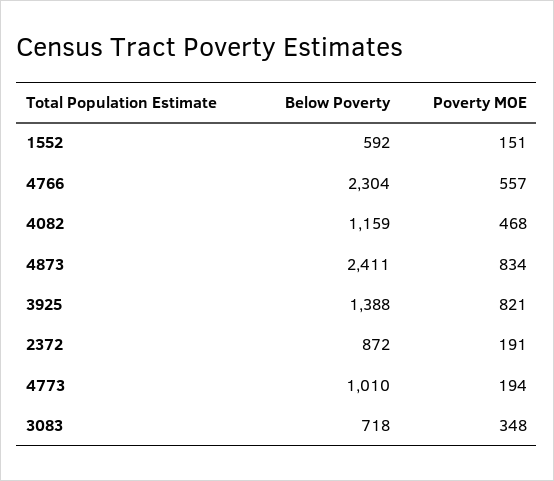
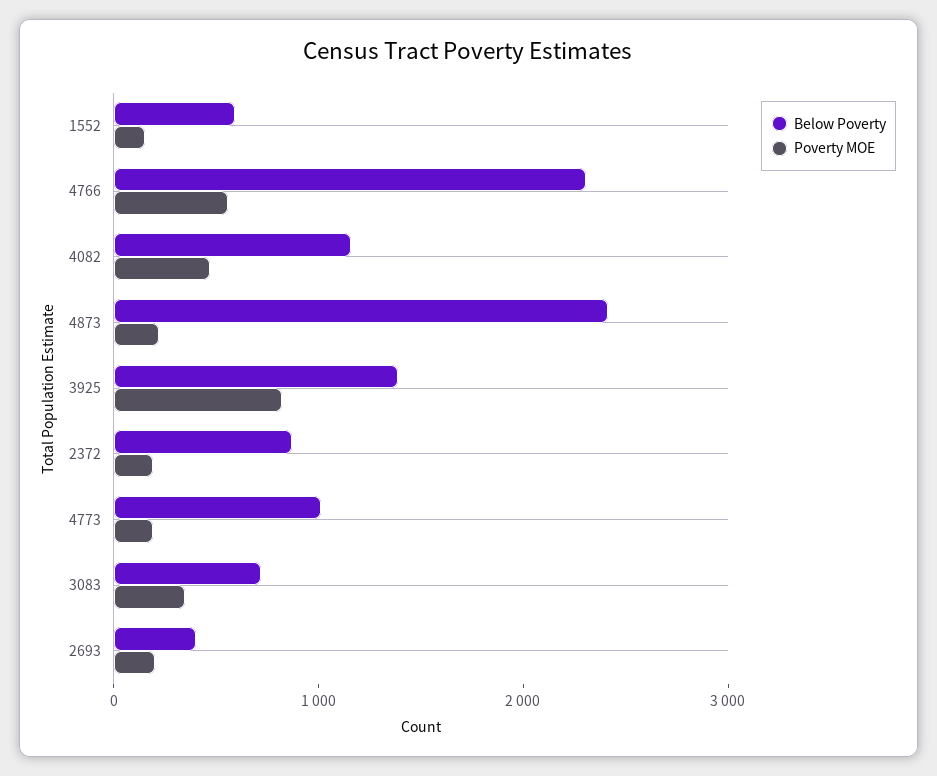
  {
    "Below Poverty": {
      "1552": 592,
      "4766": 2304,
      "4082": 1159,
      "4873": 2411,
      "3925": 1388,
      "2372": 872,
      "4773": 1010,
-     "3083": 718
+     "3083": 718,
+     "2693": 400
    },
    "Poverty MOE": {
      "1552": 151,
      "4766": 557,
      "4082": 468,
-     "4873": 834,
+     "4873": 200,
      "3925": 821,
      "2372": 191,
      "4773": 194,
-     "3083": 348
+     "3083": 348,
+     "2693": 200
    }
  }

